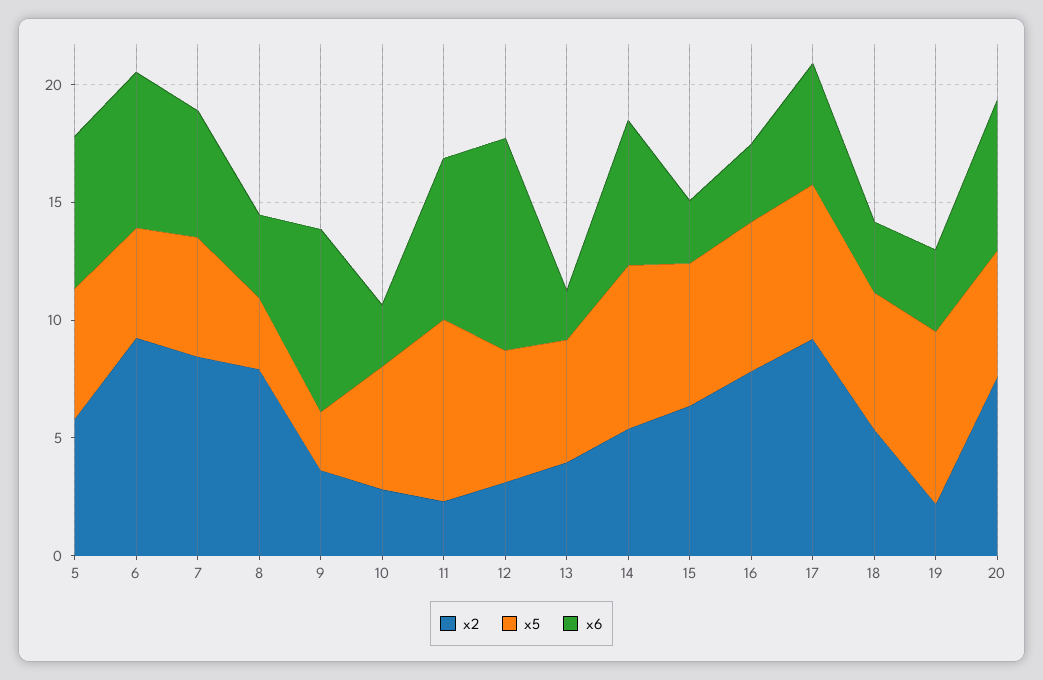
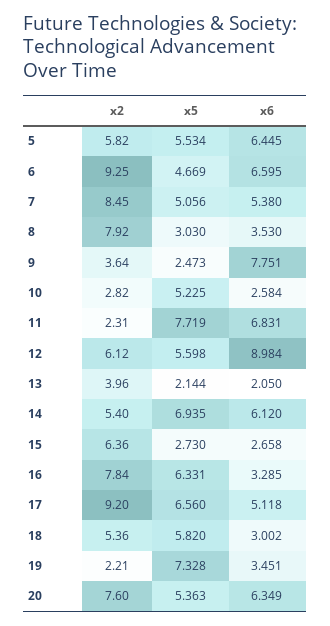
  {
    "x2": {
      "5": 5.82,
      "6": 9.25,
      "7": 8.45,
      "8": 7.92,
      "9": 3.64,
      "10": 2.82,
      "11": 2.31,
-     "12": 3,
+     "12": 6.12,
      "13": 3.96,
      "14": 5.4,
      "15": 6.36,
      "16": 7.84,
      "17": 9.2,
      "18": 5.36,
      "19": 2.21,
      "20": 7.6
    },
    "x5": {
      "5": 5.534,
      "6": 4.669,
      "7": 5.056,
      "8": 3.03,
      "9": 2.473,
      "10": 5.225,
      "11": 7.719,
      "12": 5.598,
-     "13": 5,
+     "13": 2.144,
      "14": 6.935,
-     "15": 6,
+     "15": 2.73,
      "16": 6.331,
      "17": 6.56,
      "18": 5.82,
      "19": 7.328,
      "20": 5.363
    },
    "x6": {
      "5": 6.445,
      "6": 6.595,
      "7": 5.38,
      "8": 3.53,
      "9": 7.751,
      "10": 2.584,
      "11": 6.831,
      "12": 8.984,
      "13": 2.05,
      "14": 6.12,
      "15": 2.658,
      "16": 3.285,
      "17": 5.118,
      "18": 3.002,
      "19": 3.451,
      "20": 6.349
    }
  }

